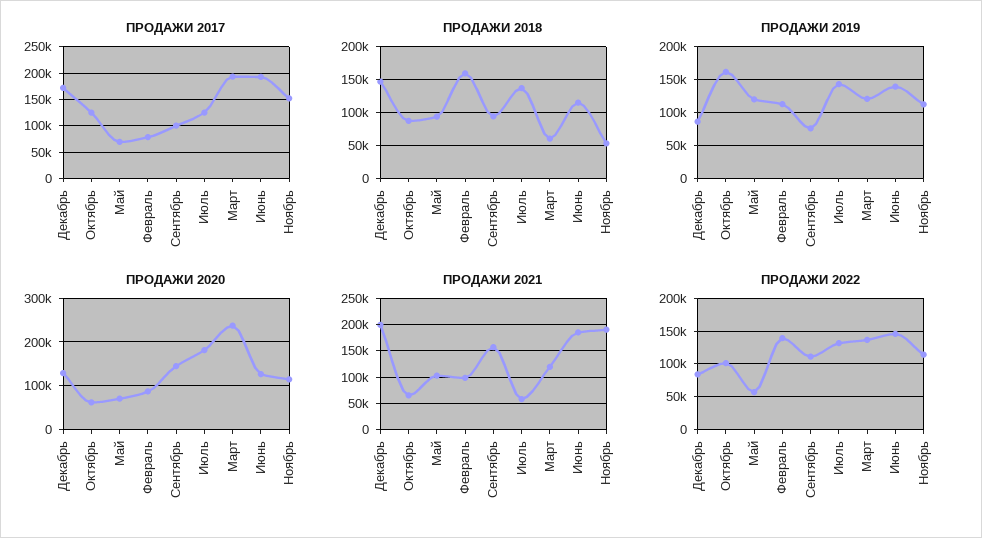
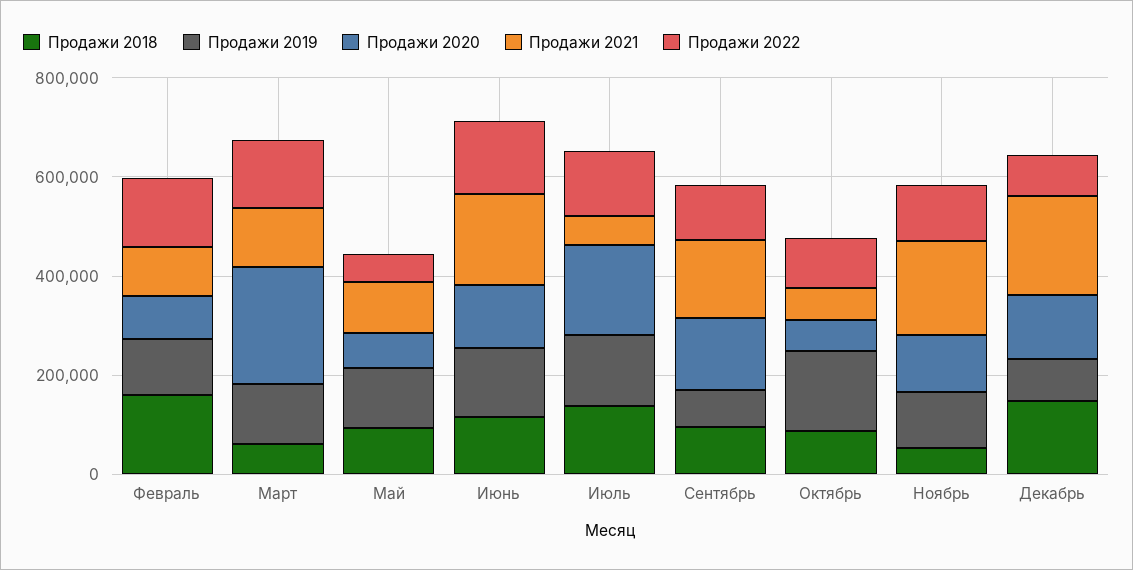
  {
-   "ПРОДАЖИ 2017": {
-     "Декабрь": 175000,
-     "Октябрь": 125000,
-     "Май": 75000,
-     "Февраль": 75000,
-     "Сентябрь": 100000,
-     "Июль": 125000,
-     "Март": 200000,
-     "Июнь": 200000,
-     "Ноябрь": 150000
-   },
    "ПРОДАЖИ 2018": {
      "Декабрь": 150000,
      "Октябрь": 90000,
      "Май": 90000,
      "Февраль": 160000,
      "Сентябрь": 90000,
      "Июль": 140000,
      "Март": 60000,
      "Июнь": 120000,
      "Ноябрь": 50000
    },
    "ПРОДАЖИ 2019": {
      "Декабрь": 90000,
      "Октябрь": 160000,
      "Май": 120000,
      "Февраль": 110000,
      "Сентябрь": 80000,
      "Июль": 140000,
      "Март": 120000,
      "Июнь": 140000,
      "Ноябрь": 110000
    },
    "ПРОДАЖИ 2020": {
      "Декабрь": 120000,
      "Октябрь": 60000,
      "Май": 80000,
      "Февраль": 80000,
      "Сентябрь": 140000,
      "Июль": 180000,
      "Март": 240000,
      "Июнь": 120000,
      "Ноябрь": 120000
    },
    "ПРОДАЖИ 2021": {
      "Декабрь": 200000,
      "Октябрь": 75000,
      "Май": 100000,
      "Февраль": 100000,
      "Сентябрь": 150000,
      "Июль": 50000,
      "Март": 125000,
      "Июнь": 175000,
      "Ноябрь": 200000
    },
    "ПРОДАЖИ 2022": {
      "Декабрь": 80000,
      "Октябрь": 100000,
      "Май": 60000,
      "Февраль": 140000,
      "Сентябрь": 110000,
      "Июль": 130000,
      "Март": 140000,
      "Июнь": 150000,
      "Ноябрь": 110000
    }
  }

